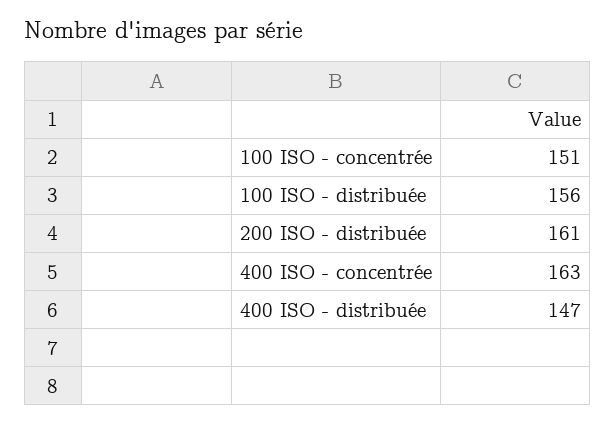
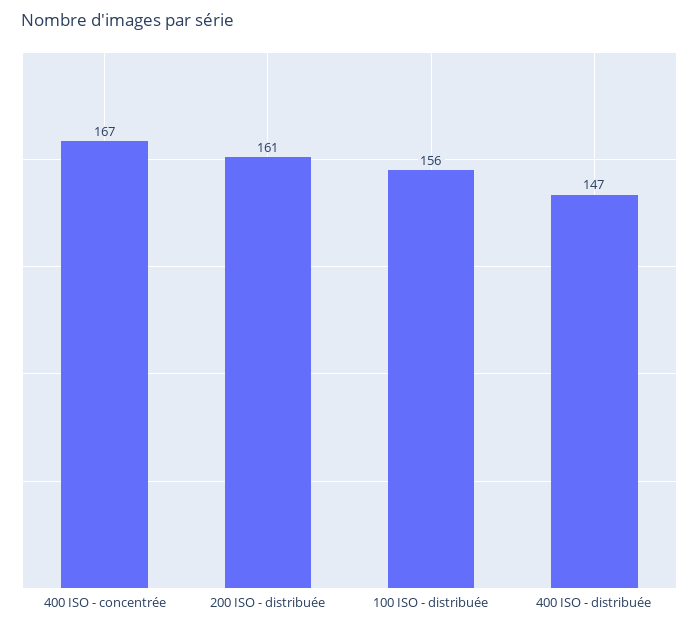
  {
-   "100 ISO - concentrée": 151,
    "100 ISO - distribuée": 156,
    "200 ISO - distribuée": 161,
-   "400 ISO - concentrée": 163,
+   "400 ISO - concentrée": 167,
    "400 ISO - distribuée": 147
  }

